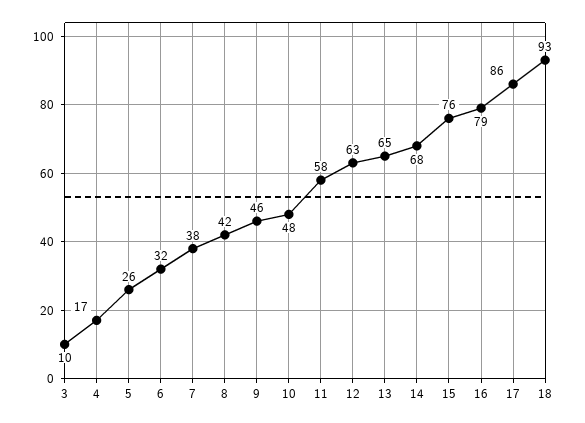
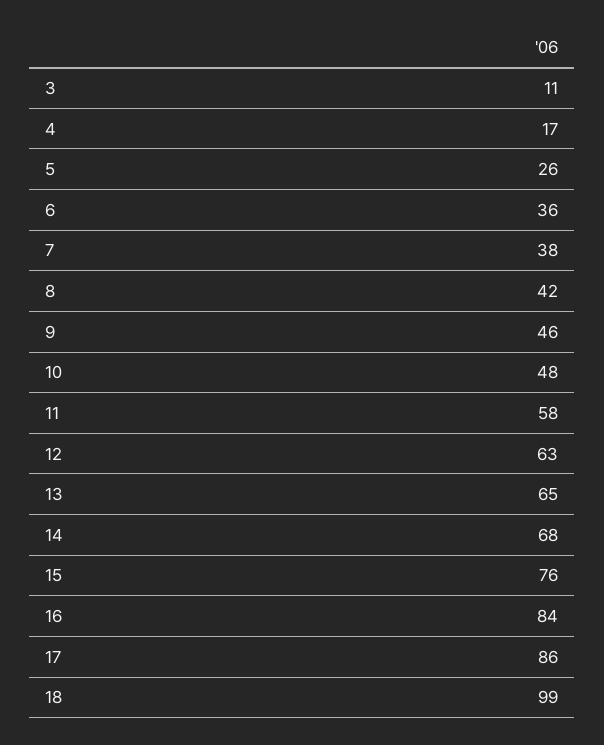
  {
-   "3": 10,
+   "3": 11,
    "4": 17,
    "5": 26,
-   "6": 32,
+   "6": 36,
    "7": 38,
    "8": 42,
    "9": 46,
    "10": 48,
    "11": 58,
    "12": 63,
    "13": 65,
    "14": 68,
    "15": 76,
-   "16": 79,
+   "16": 84,
    "17": 86,
-   "18": 93
+   "18": 99
  }

